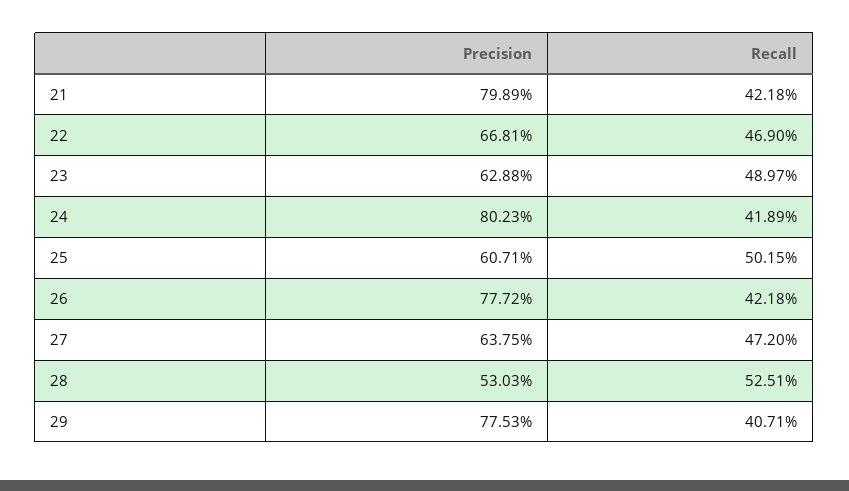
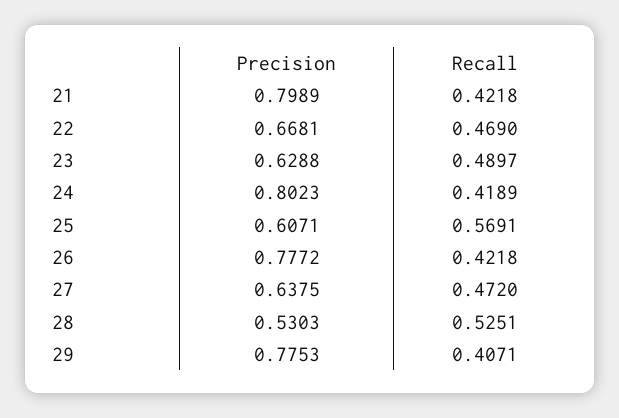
  {
    "Precision": {
      "21": 0.7989,
      "22": 0.6681,
      "23": 0.6288,
      "24": 0.8023,
      "25": 0.6071,
      "26": 0.7772,
      "27": 0.6375,
      "28": 0.5303,
      "29": 0.7753
    },
    "Recall": {
      "21": 0.4218,
      "22": 0.469,
      "23": 0.4897,
      "24": 0.4189,
-     "25": 0.5015,
+     "25": 0.5691,
      "26": 0.4218,
      "27": 0.472,
      "28": 0.5251,
      "29": 0.4071
    }
  }

